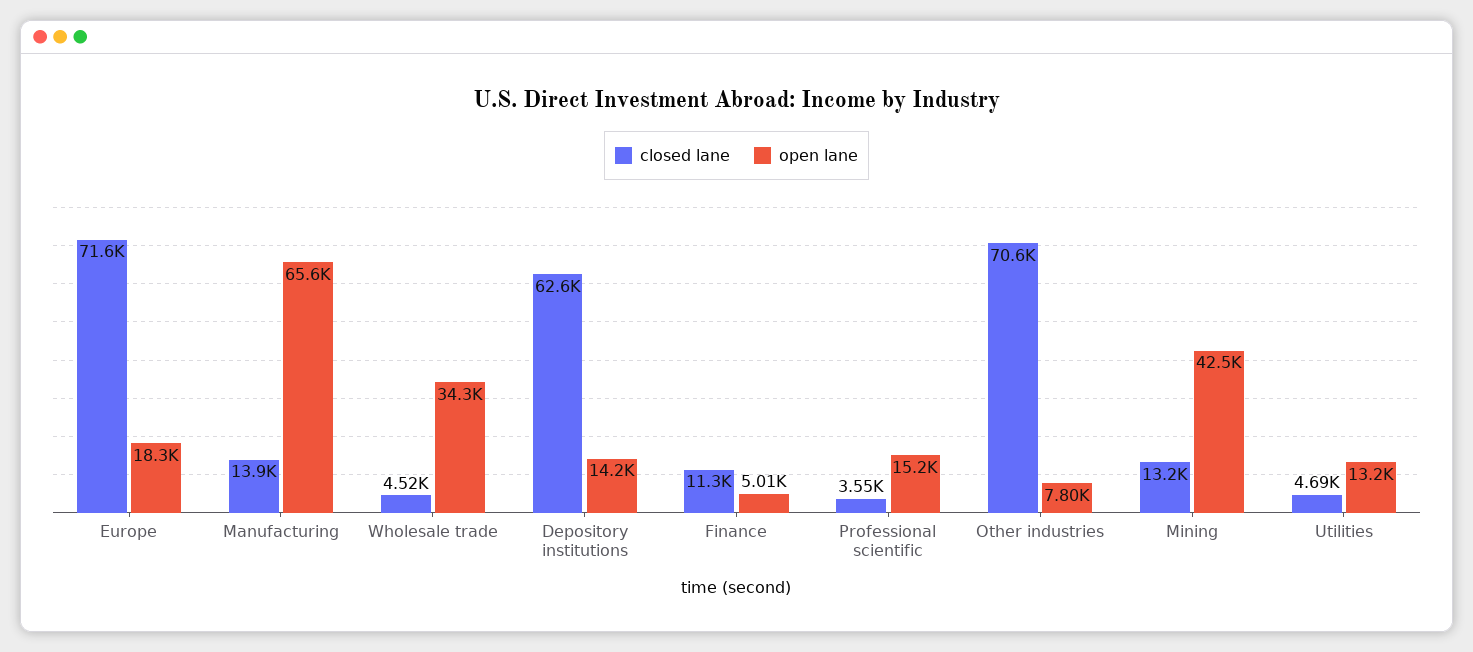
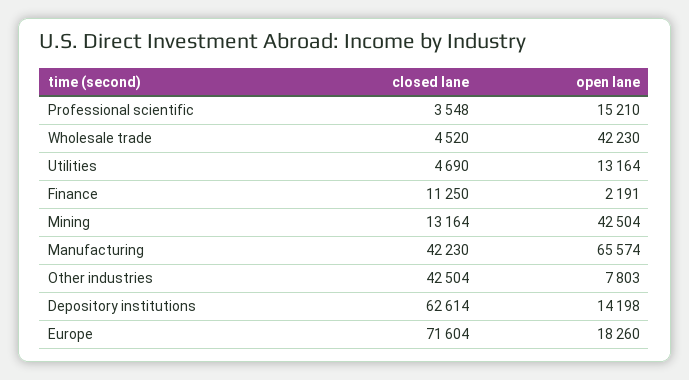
  {
    "closed lane": {
      "Europe": 71604,
-     "Manufacturing": 13900,
+     "Manufacturing": 42230,
      "Wholesale trade": 4520,
      "Depository institutions": 62614,
      "Finance": 11250,
      "Professional scientific": 3548,
-     "Other industries": 70600,
+     "Other industries": 42504,
      "Mining": 13164,
      "Utilities": 4690
    },
    "open lane": {
      "Europe": 18260,
      "Manufacturing": 65574,
-     "Wholesale trade": 34300,
+     "Wholesale trade": 42230,
      "Depository institutions": 14198,
-     "Finance": 5010,
+     "Finance": 2191,
      "Professional scientific": 15210,
      "Other industries": 7803,
      "Mining": 42504,
      "Utilities": 13164
    }
  }

